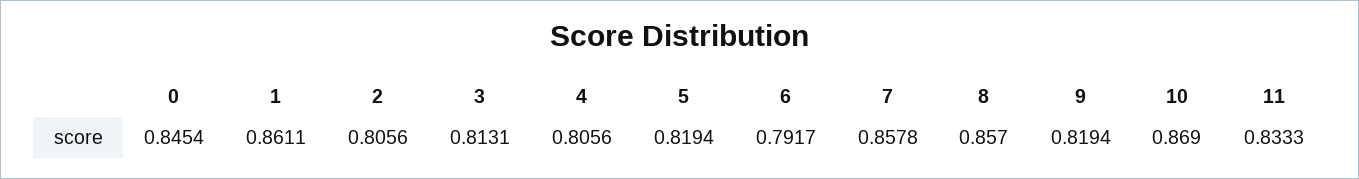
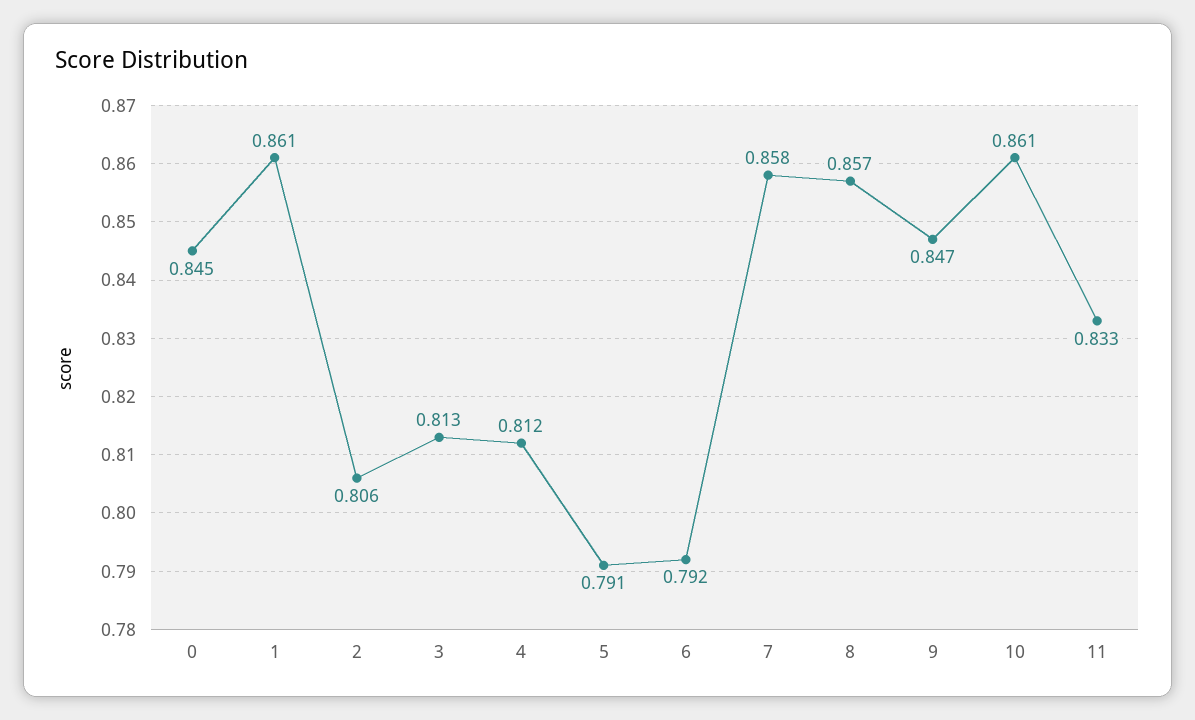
  {
    "0": 0.8454,
    "1": 0.8611,
    "2": 0.8056,
    "3": 0.8131,
-   "4": 0.8056,
+   "4": 0.812,
-   "5": 0.8194,
+   "5": 0.791,
    "6": 0.7917,
    "7": 0.8578,
    "8": 0.857,
-   "9": 0.8194,
+   "9": 0.847,
-   "10": 0.869,
+   "10": 0.861,
    "11": 0.8333
  }

